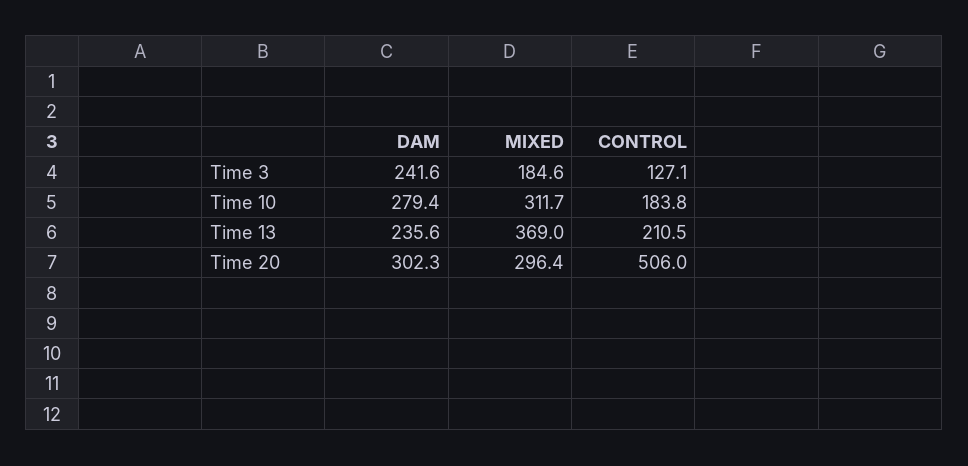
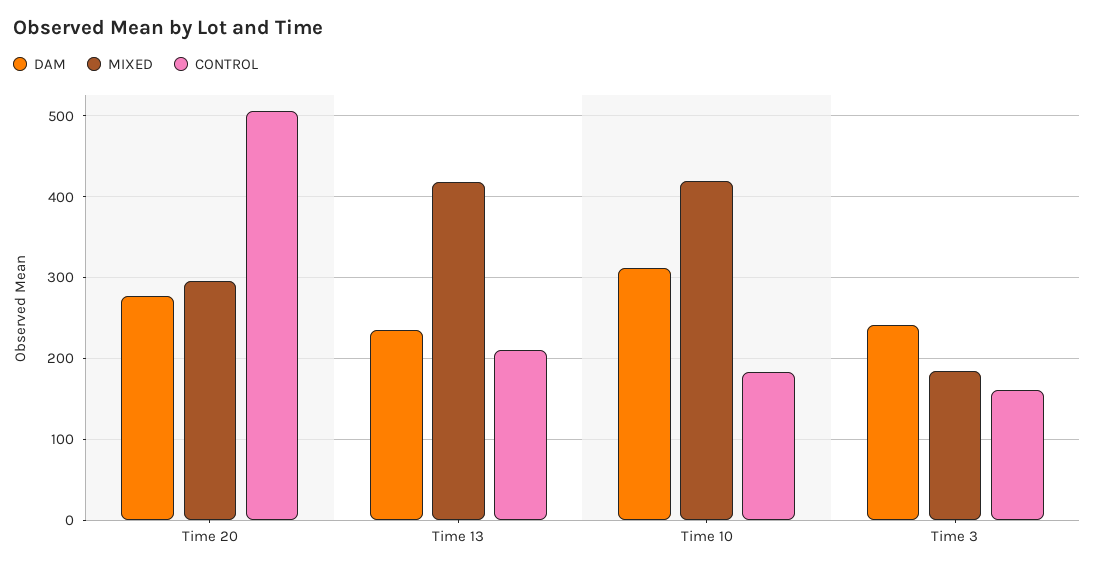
  {
    "DAM": {
      "Time 3": 241.6,
-     "Time 10": 279.4,
+     "Time 10": 310,
      "Time 13": 235.6,
-     "Time 20": 302.3
+     "Time 20": 280
    },
    "MIXED": {
      "Time 3": 184.6,
-     "Time 10": 311.7,
+     "Time 10": 420,
-     "Time 13": 369,
+     "Time 13": 420,
      "Time 20": 296.4
    },
    "CONTROL": {
-     "Time 3": 127.1,
+     "Time 3": 160,
      "Time 10": 183.8,
      "Time 13": 210.5,
      "Time 20": 506
    }
  }

